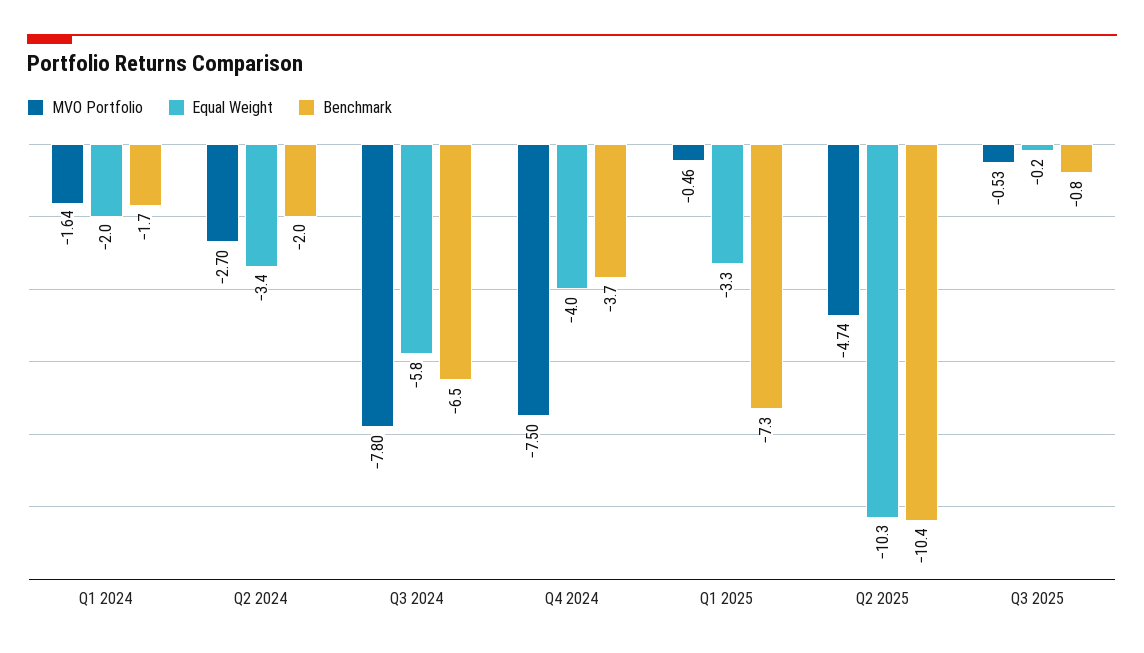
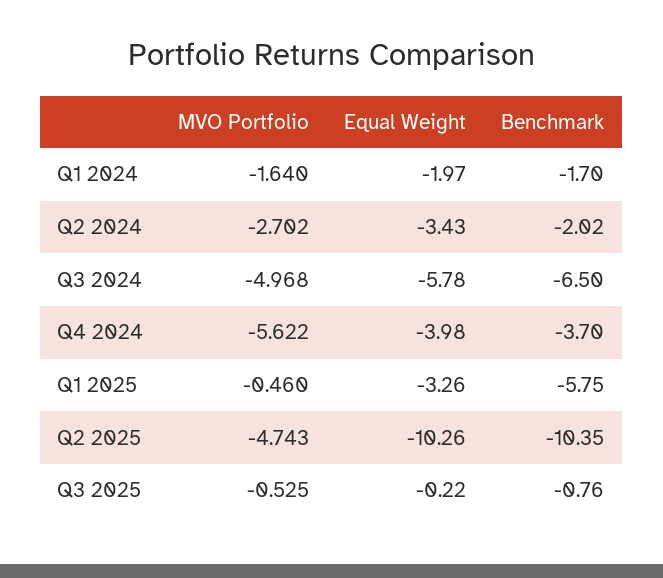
  {
    "MVO Portfolio": {
      "Q1 2024": -1.64,
      "Q2 2024": -2.702,
-     "Q3 2024": -7.8,
+     "Q3 2024": -4.968,
-     "Q4 2024": -7.5,
+     "Q4 2024": -5.622,
      "Q1 2025": -0.46,
      "Q2 2025": -4.743,
      "Q3 2025": -0.525
    },
    "Equal Weight": {
      "Q1 2024": -1.97,
      "Q2 2024": -3.43,
      "Q3 2024": -5.78,
      "Q4 2024": -3.98,
      "Q1 2025": -3.26,
      "Q2 2025": -10.26,
      "Q3 2025": -0.22
    },
    "Benchmark": {
      "Q1 2024": -1.7,
      "Q2 2024": -2.02,
      "Q3 2024": -6.5,
      "Q4 2024": -3.7,
-     "Q1 2025": -7.3,
+     "Q1 2025": -5.75,
      "Q2 2025": -10.35,
      "Q3 2025": -0.76
    }
  }

